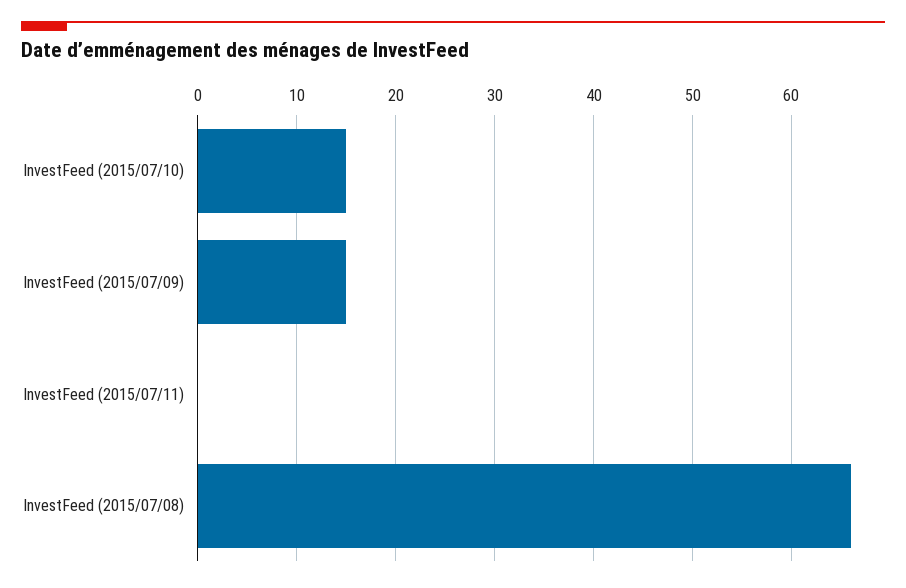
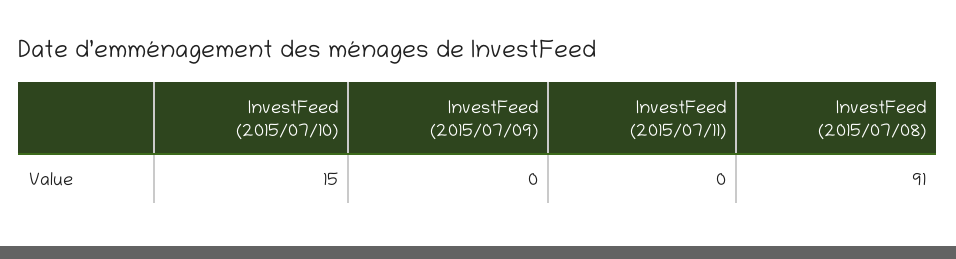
  {
    "InvestFeed (2015/07/10)": 15,
-   "InvestFeed (2015/07/09)": 15,
+   "InvestFeed (2015/07/09)": 0,
    "InvestFeed (2015/07/11)": 0,
-   "InvestFeed (2015/07/08)": 66
+   "InvestFeed (2015/07/08)": 91
  }

